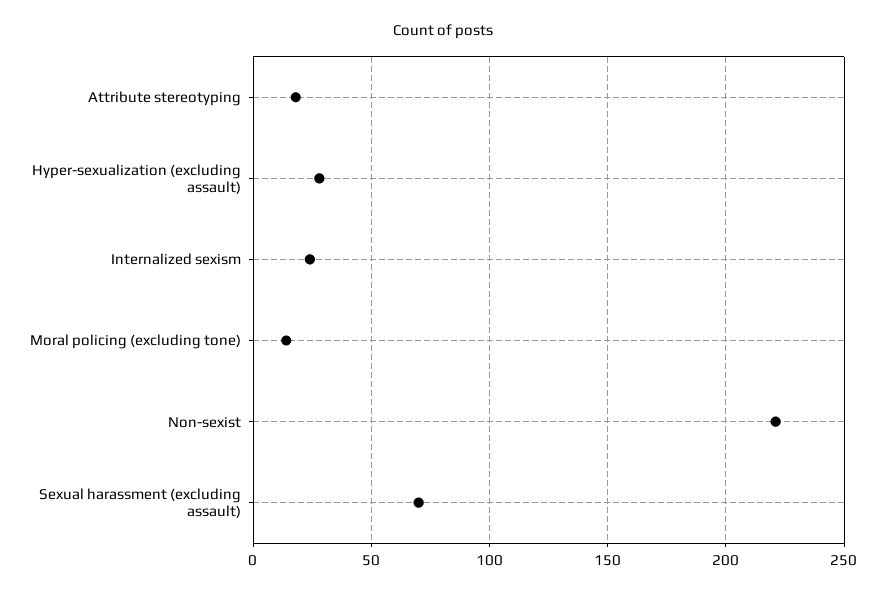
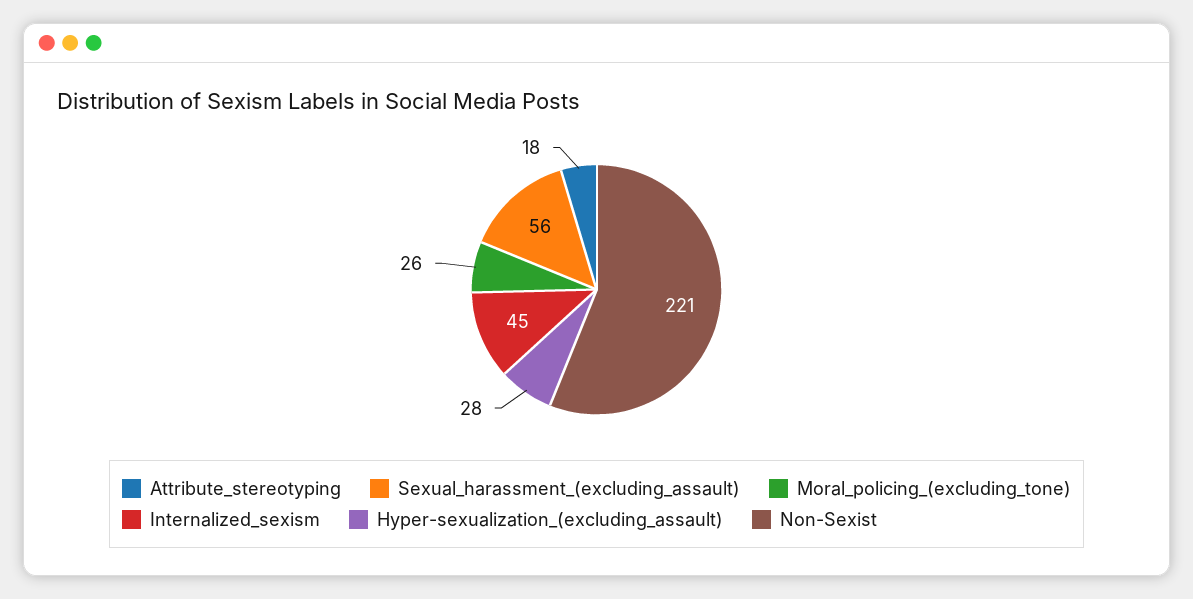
  {
    "Attribute stereotyping": 18,
    "Hyper-sexualization (excluding assault)": 28,
-   "Internalized sexism": 25,
+   "Internalized sexism": 45,
-   "Moral policing (excluding tone)": 15,
+   "Moral policing (excluding tone)": 26,
    "Non-sexist": 221,
-   "Sexual harassment (excluding assault)": 70
+   "Sexual harassment (excluding assault)": 56
  }

